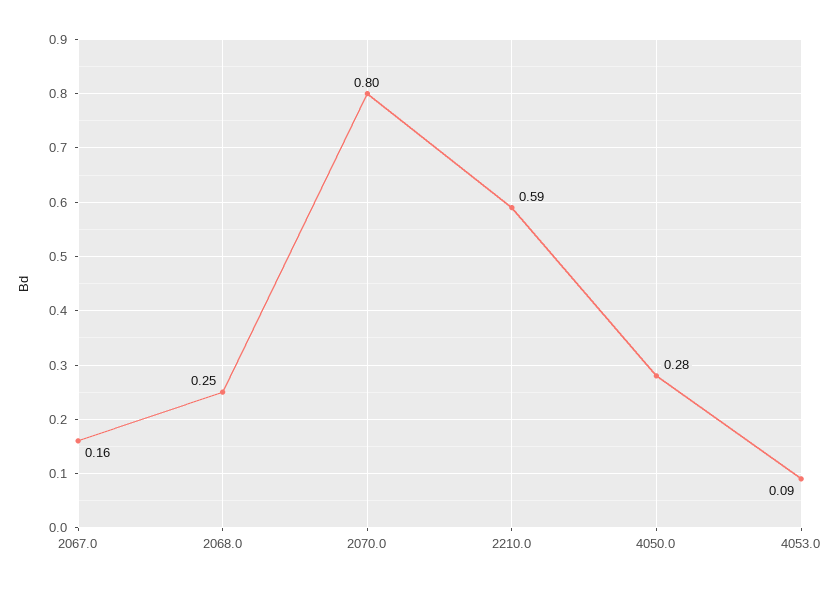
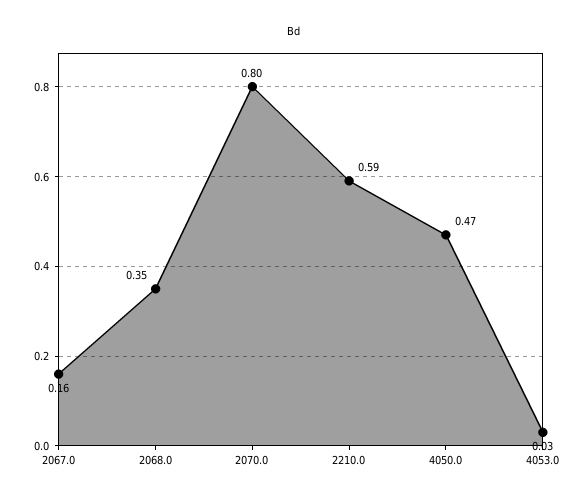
  {
    "2067.0": 0.16,
-   "2068.0": 0.25,
+   "2068.0": 0.35,
    "2070.0": 0.8,
    "2210.0": 0.59,
-   "4050.0": 0.28,
+   "4050.0": 0.47,
-   "4053.0": 0.09
+   "4053.0": 0.03
  }

